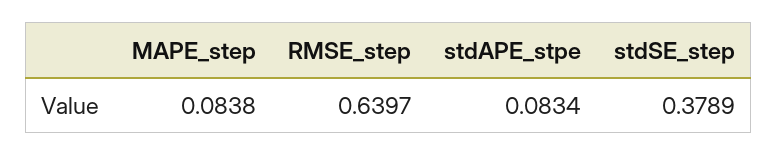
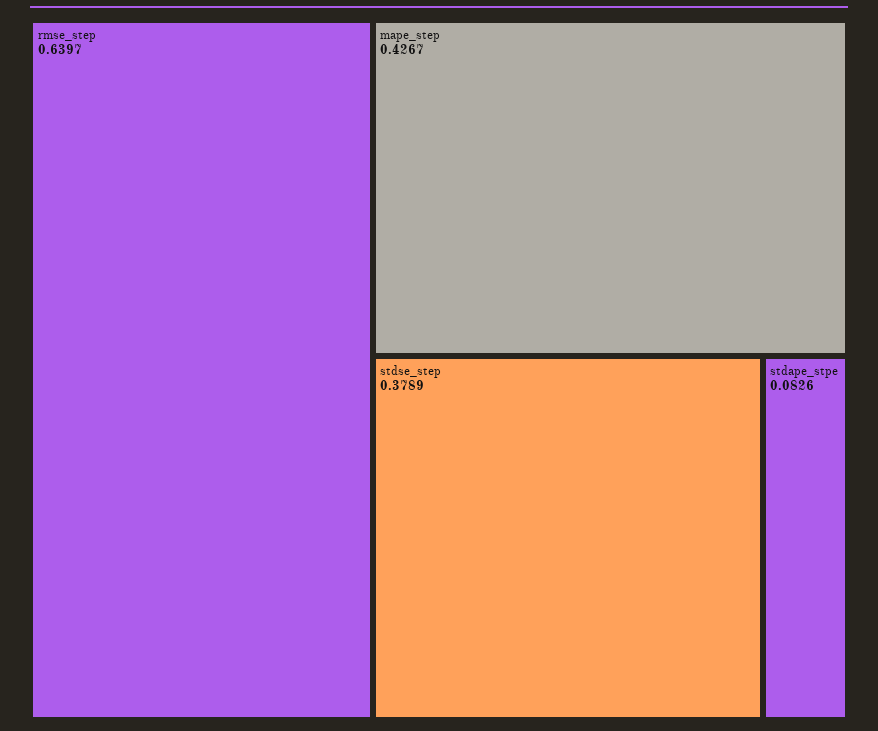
  {
-   "MAPE_step": 0.0838,
+   "MAPE_step": 0.4267,
    "RMSE_step": 0.6397,
-   "stdAPE_stpe": 0.0834,
+   "stdAPE_stpe": 0.0826,
    "stdSE_step": 0.3789
  }

